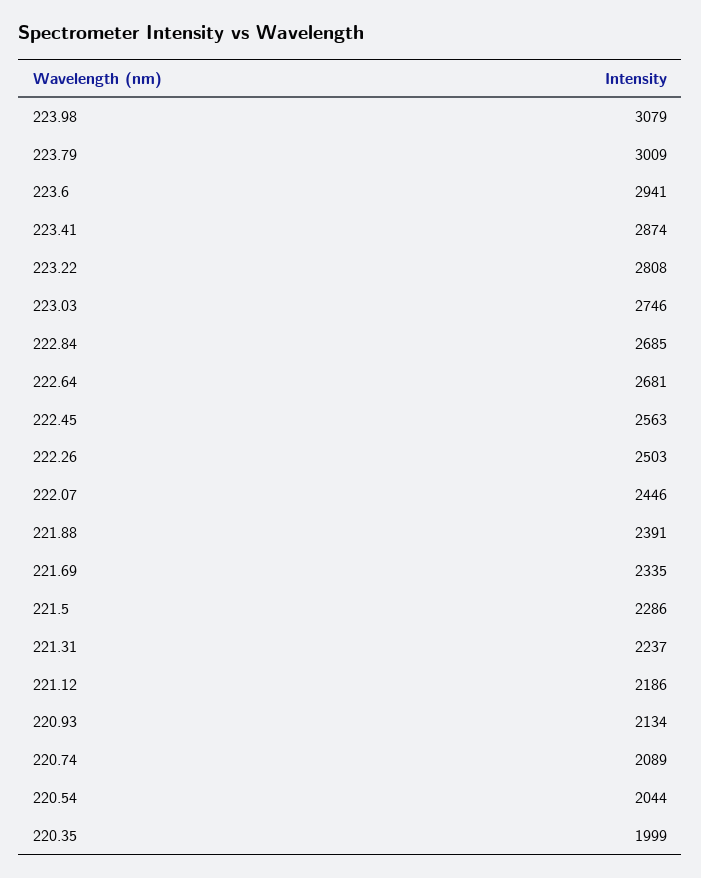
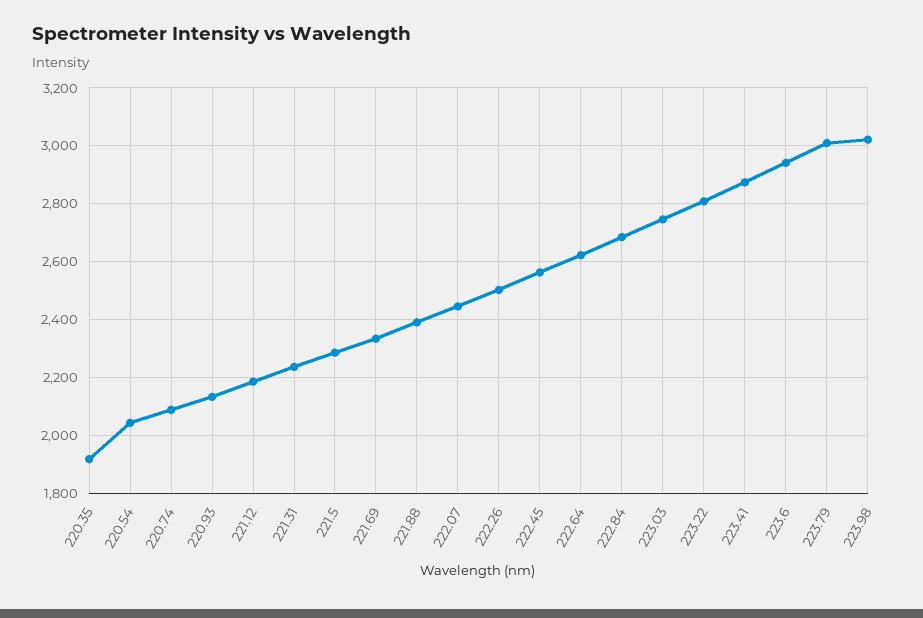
  {
-   "223.98": 3079,
+   "223.98": 3025,
    "223.79": 3009,
    "223.6": 2941,
    "223.41": 2874,
    "223.22": 2808,
    "223.03": 2746,
    "222.84": 2685,
-   "222.64": 2681,
+   "222.64": 2625,
    "222.45": 2563,
    "222.26": 2503,
    "222.07": 2446,
    "221.88": 2391,
    "221.69": 2335,
    "221.5": 2286,
    "221.31": 2237,
    "221.12": 2186,
    "220.93": 2134,
    "220.74": 2089,
    "220.54": 2044,
-   "220.35": 1999
+   "220.35": 1925
  }

